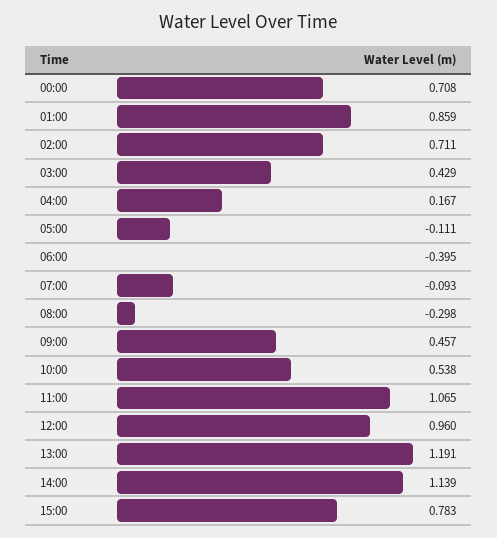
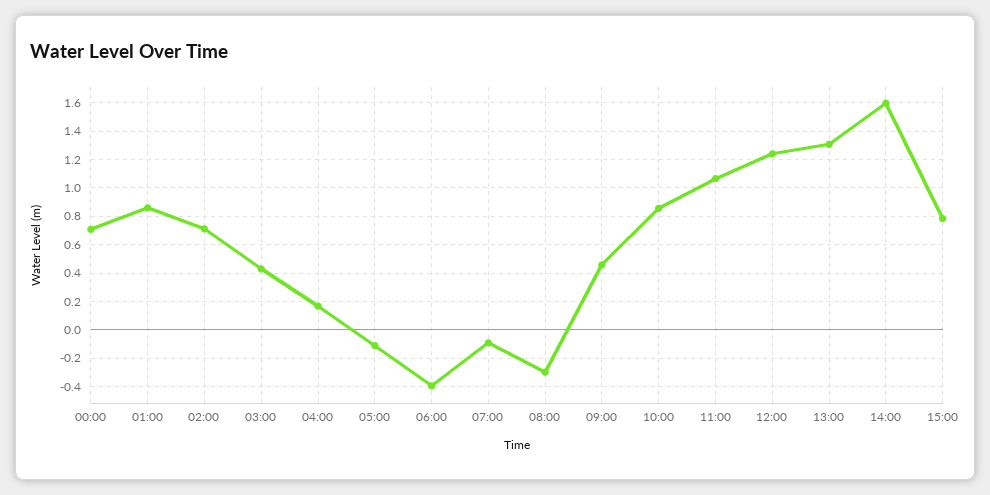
  {
    "00:00": 0.708,
    "01:00": 0.859,
    "02:00": 0.711,
    "03:00": 0.429,
    "04:00": 0.167,
    "05:00": -0.111,
    "06:00": -0.395,
    "07:00": -0.093,
    "08:00": -0.298,
    "09:00": 0.457,
-   "10:00": 0.538,
+   "10:00": 0.85,
    "11:00": 1.065,
-   "12:00": 0.96,
+   "12:00": 1.25,
-   "13:00": 1.191,
+   "13:00": 1.3,
-   "14:00": 1.139,
+   "14:00": 1.6,
    "15:00": 0.783
  }

